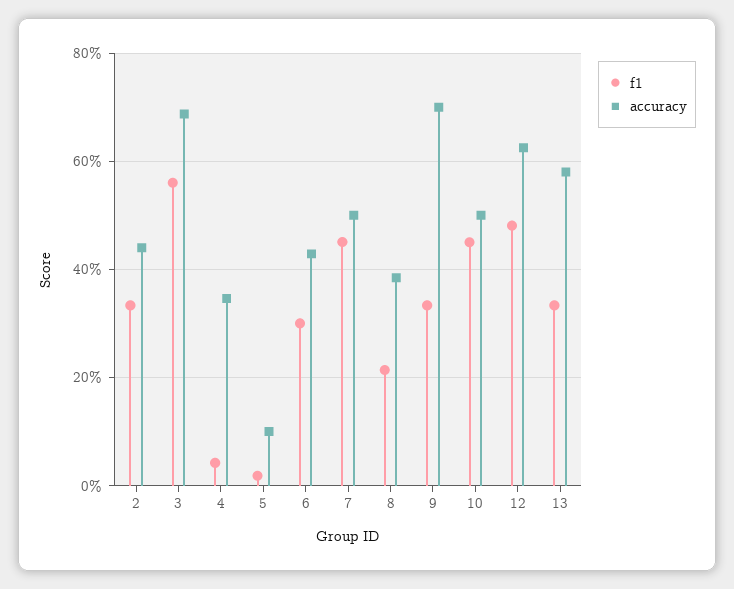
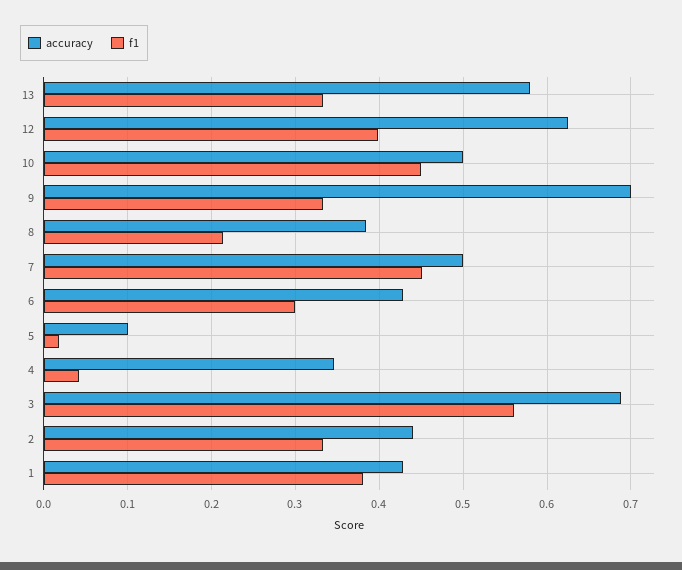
  {
    "f1": {
      "2": 0.33,
      "3": 0.56,
      "4": 0.04,
      "5": 0.02,
      "6": 0.3,
      "7": 0.45,
      "8": 0.21,
      "9": 0.33,
      "10": 0.45,
-     "12": 0.48,
+     "12": 0.4,
-     "13": 0.33
+     "13": 0.33,
+     "1": 0.38
    },
    "accuracy": {
      "2": 0.44,
      "3": 0.69,
      "4": 0.35,
      "5": 0.1,
      "6": 0.43,
      "7": 0.5,
      "8": 0.38,
      "9": 0.7,
      "10": 0.5,
      "12": 0.63,
-     "13": 0.58
+     "13": 0.58,
+     "1": 0.43
    }
  }

